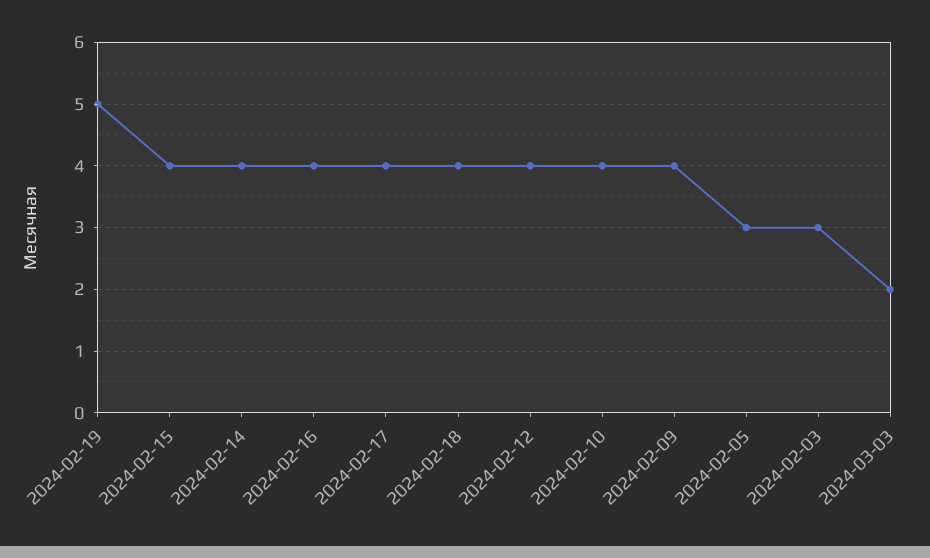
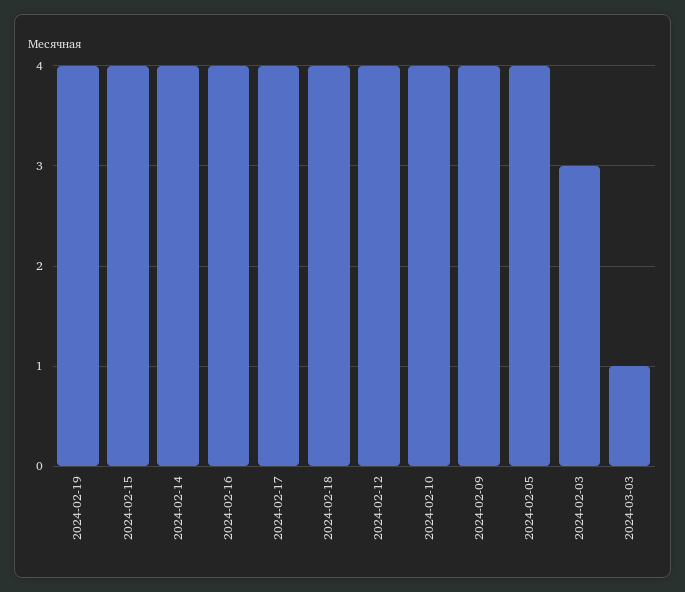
  {
-   "2024-02-19": 5,
+   "2024-02-19": 4,
    "2024-02-15": 4,
    "2024-02-14": 4,
    "2024-02-16": 4,
    "2024-02-17": 4,
    "2024-02-18": 4,
    "2024-02-12": 4,
    "2024-02-10": 4,
    "2024-02-09": 4,
-   "2024-02-05": 3,
+   "2024-02-05": 4,
    "2024-02-03": 3,
-   "2024-03-03": 2
+   "2024-03-03": 1
  }

